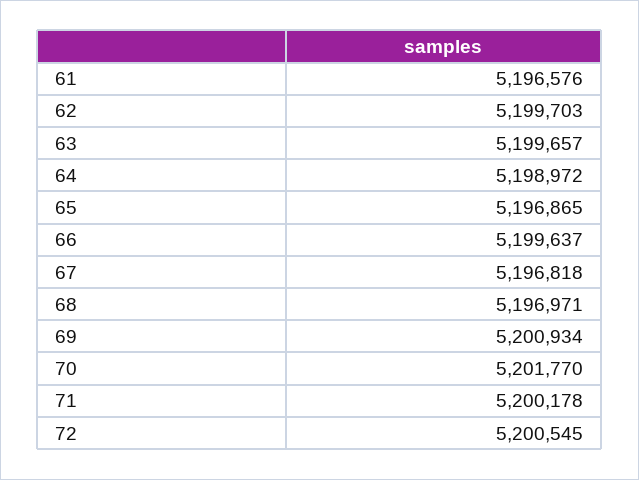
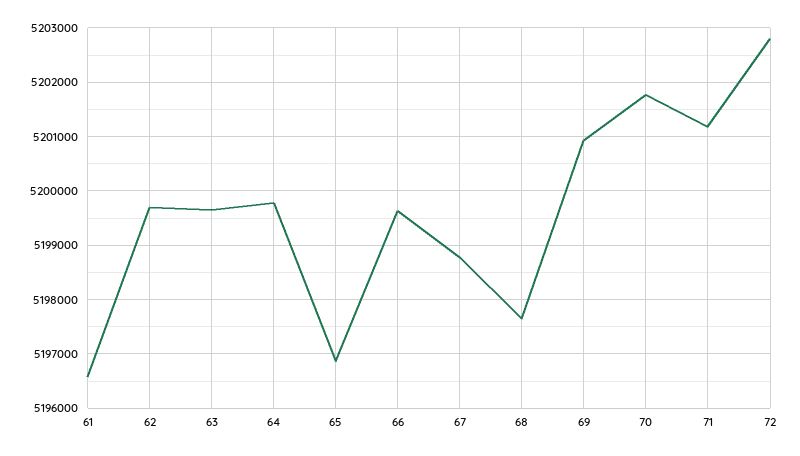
  {
    "61": 5196576,
    "62": 5199703,
    "63": 5199657,
-   "64": 5198972,
+   "64": 5199800,
    "65": 5196865,
    "66": 5199637,
-   "67": 5196818,
+   "67": 5198800,
-   "68": 5196971,
+   "68": 5197600,
    "69": 5200934,
    "70": 5201770,
-   "71": 5200178,
+   "71": 5201200,
-   "72": 5200545
+   "72": 5202800
  }

